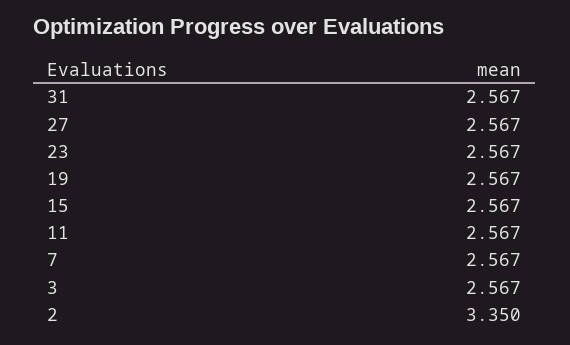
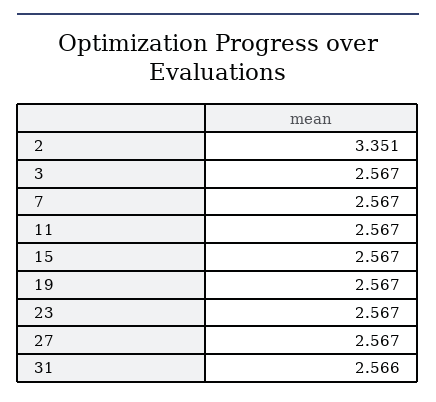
  {
-   "31": 2.567,
+   "31": 2.566,
    "27": 2.567,
    "23": 2.567,
    "19": 2.567,
    "15": 2.567,
    "11": 2.567,
    "7": 2.567,
    "3": 2.567,
-   "2": 3.35
+   "2": 3.351
  }

